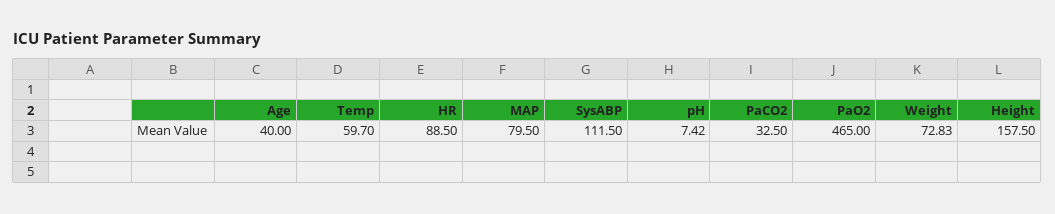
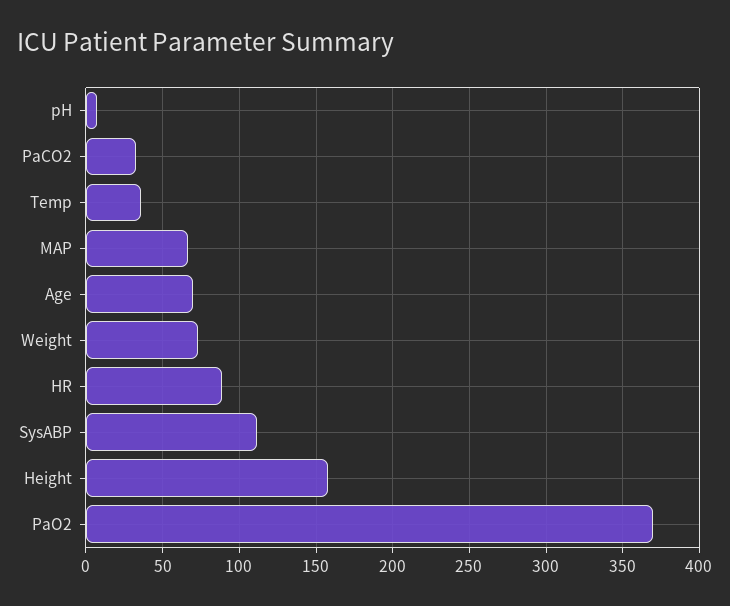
  {
-   "Age": 40,
+   "Age": 70,
-   "Temp": 59.7,
+   "Temp": 35,
    "HR": 88.5,
-   "MAP": 79.5,
+   "MAP": 65,
    "SysABP": 111.5,
    "pH": 7.42,
    "PaCO2": 32.5,
-   "PaO2": 465,
+   "PaO2": 370,
    "Weight": 72.83,
    "Height": 157.5
  }

